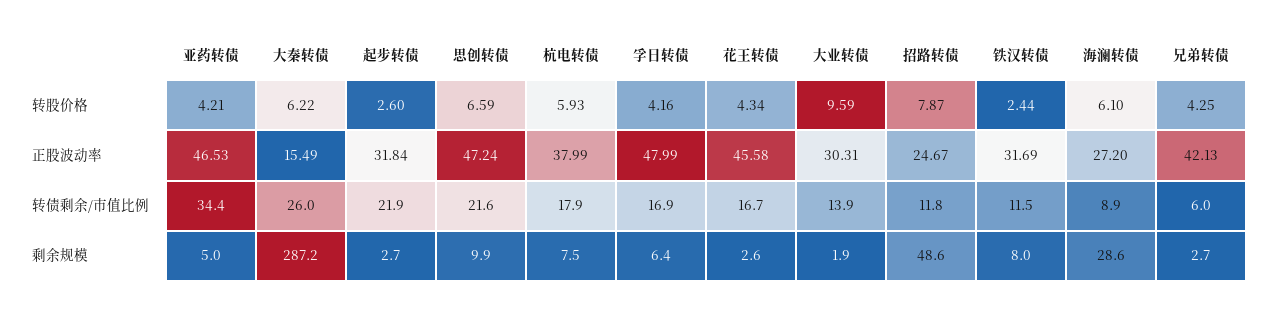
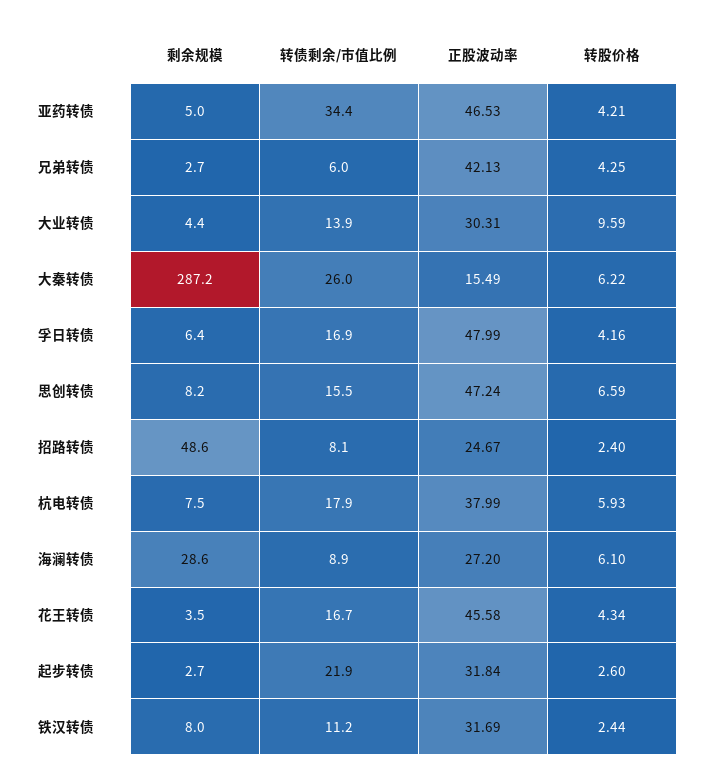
  {
    "亚药转债": {
      "转股价格": 4.21,
      "正股波动率": 46.53,
      "转债剩余/市值比例": 34.4,
      "剩余规模": 5
    },
    "大秦转债": {
      "转股价格": 6.22,
      "正股波动率": 15.49,
      "转债剩余/市值比例": 26,
      "剩余规模": 287.2
    },
    "起步转债": {
      "转股价格": 2.6,
      "正股波动率": 31.84,
      "转债剩余/市值比例": 21.9,
      "剩余规模": 2.7
    },
    "思创转债": {
      "转股价格": 6.59,
      "正股波动率": 47.24,
-     "转债剩余/市值比例": 21.6,
+     "转债剩余/市值比例": 15.5,
-     "剩余规模": 9.9
+     "剩余规模": 8.2
    },
    "杭电转债": {
      "转股价格": 5.93,
      "正股波动率": 37.99,
      "转债剩余/市值比例": 17.9,
      "剩余规模": 7.5
    },
    "孚日转债": {
      "转股价格": 4.16,
      "正股波动率": 47.99,
      "转债剩余/市值比例": 16.9,
      "剩余规模": 6.4
    },
    "花王转债": {
      "转股价格": 4.34,
      "正股波动率": 45.58,
      "转债剩余/市值比例": 16.7,
-     "剩余规模": 2.6
+     "剩余规模": 3.5
    },
    "大业转债": {
      "转股价格": 9.59,
      "正股波动率": 30.31,
      "转债剩余/市值比例": 13.9,
-     "剩余规模": 1.9
+     "剩余规模": 4.4
    },
    "招路转债": {
-     "转股价格": 7.87,
+     "转股价格": 2.4,
      "正股波动率": 24.67,
-     "转债剩余/市值比例": 11.8,
+     "转债剩余/市值比例": 8.1,
      "剩余规模": 48.6
    },
    "铁汉转债": {
      "转股价格": 2.44,
      "正股波动率": 31.69,
-     "转债剩余/市值比例": 11.5,
+     "转债剩余/市值比例": 11.2,
      "剩余规模": 8
    },
    "海澜转债": {
      "转股价格": 6.1,
      "正股波动率": 27.2,
      "转债剩余/市值比例": 8.9,
      "剩余规模": 28.6
    },
    "兄弟转债": {
      "转股价格": 4.25,
      "正股波动率": 42.13,
      "转债剩余/市值比例": 6,
      "剩余规模": 2.7
    }
  }

